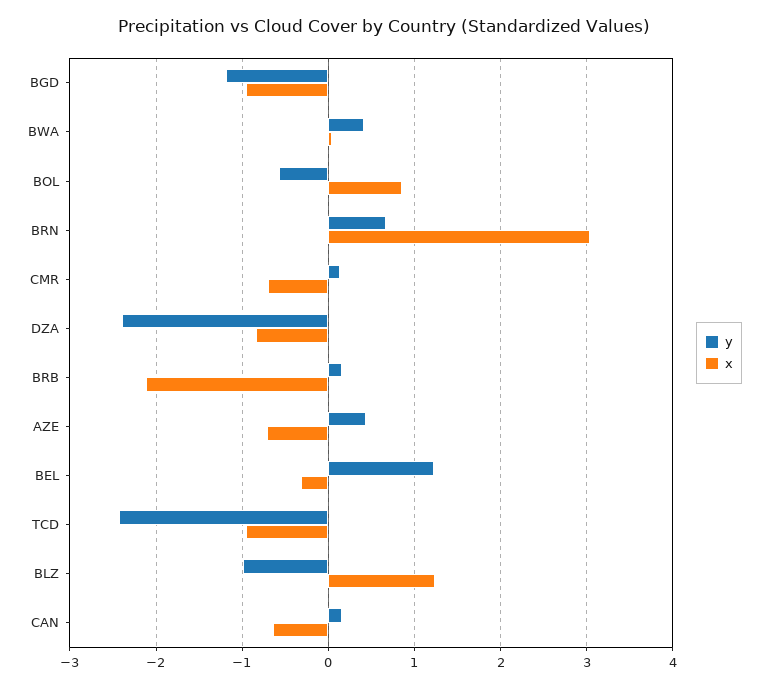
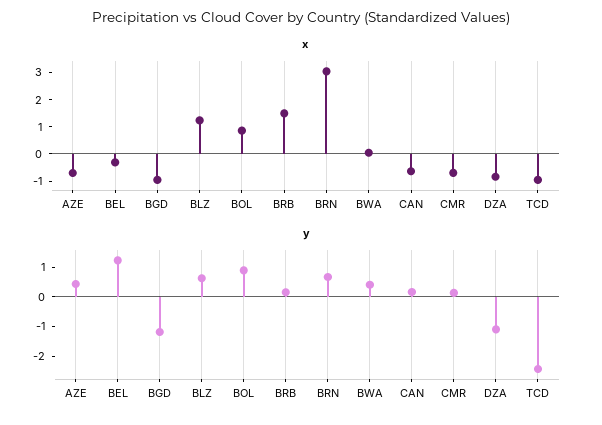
  {
    "y": {
      "BGD": -1.2,
      "BWA": 0.4,
-     "BOL": -0.6,
+     "BOL": 1,
      "BRN": 0.7,
      "CMR": 0.1,
-     "DZA": -2.4,
+     "DZA": -1,
      "BRB": 0.2,
      "AZE": 0.4,
      "BEL": 1.2,
      "TCD": -2.4,
-     "BLZ": -1,
+     "BLZ": 0.5,
      "CAN": 0.2
    },
    "x": {
      "BGD": -1,
      "BWA": 0,
      "BOL": 0.9,
      "BRN": 3,
      "CMR": -0.7,
      "DZA": -0.8,
-     "BRB": -2.1,
+     "BRB": 1.5,
      "AZE": -0.7,
      "BEL": -0.3,
      "TCD": -1,
      "BLZ": 1.2,
      "CAN": -0.6
    }
  }

